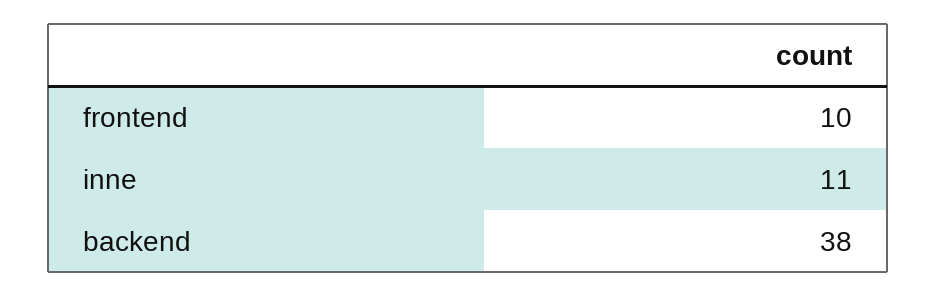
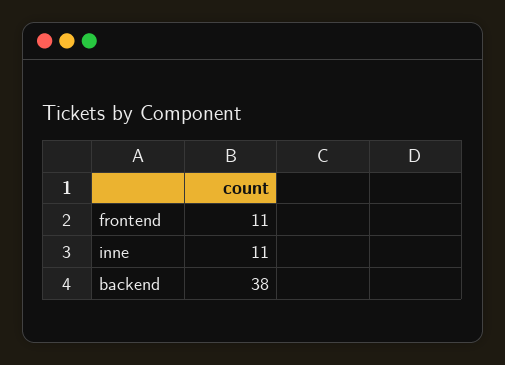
  {
-   "frontend": 10,
+   "frontend": 11,
    "inne": 11,
    "backend": 38
  }

